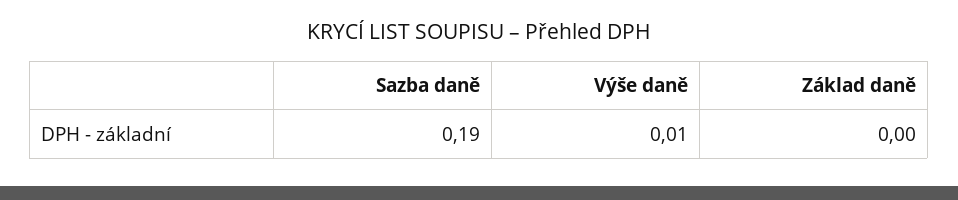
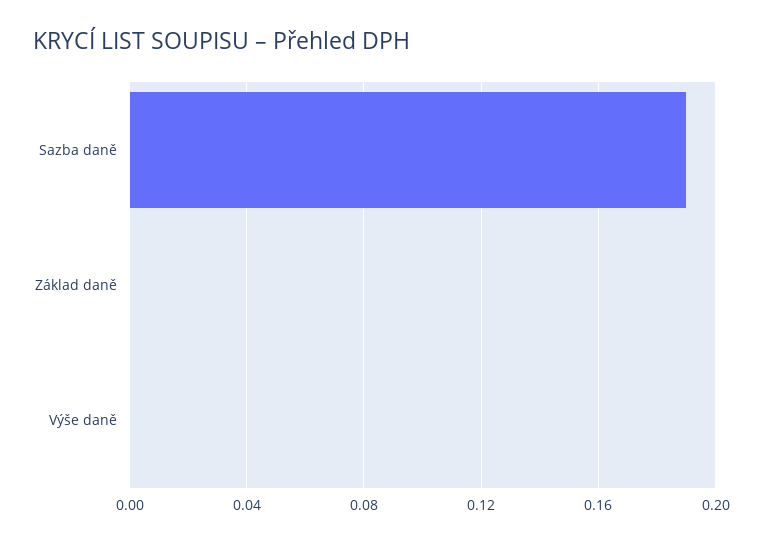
  {
    "Sazba daně": 0.19,
-   "Výše daně": 0.01,
+   "Výše daně": 0,
    "Základ daně": 0
  }

